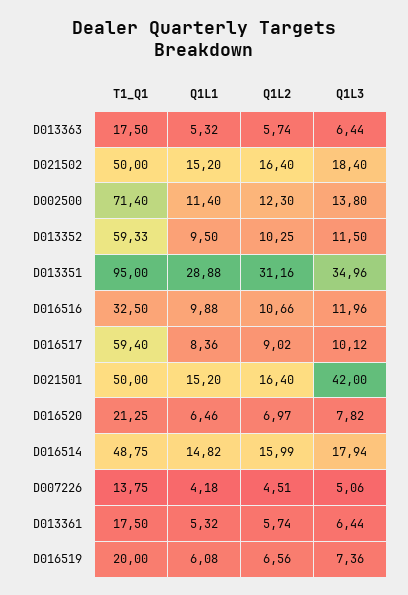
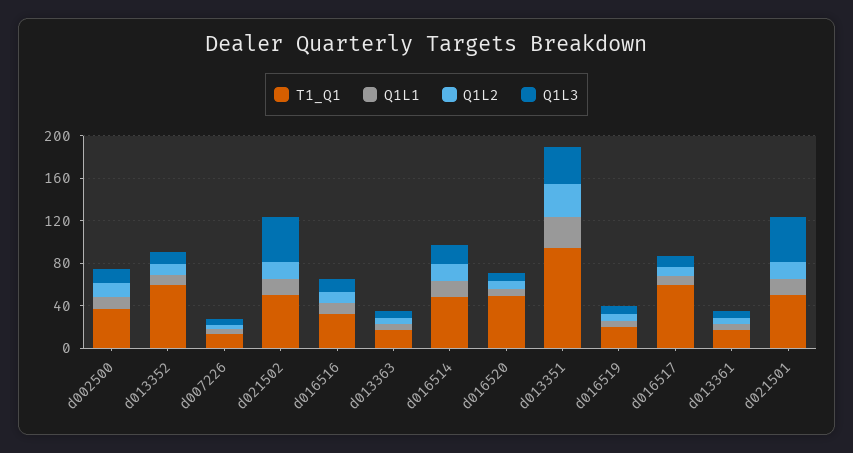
  {
    "T1_Q1": {
      "D013363": 17.5,
      "D021502": 50,
-     "D002500": 71.4,
+     "D002500": 40,
      "D013352": 59.33,
      "D013351": 95,
      "D016516": 32.5,
      "D016517": 59.4,
      "D021501": 50,
-     "D016520": 21.25,
+     "D016520": 50,
      "D016514": 48.75,
      "D007226": 13.75,
      "D013361": 17.5,
      "D016519": 20
    },
    "Q1L1": {
      "D013363": 5.32,
      "D021502": 15.2,
      "D002500": 11.4,
      "D013352": 9.5,
      "D013351": 28.88,
      "D016516": 9.88,
      "D016517": 8.36,
      "D021501": 15.2,
      "D016520": 6.46,
      "D016514": 14.82,
      "D007226": 4.18,
      "D013361": 5.32,
      "D016519": 6.08
    },
    "Q1L2": {
      "D013363": 5.74,
      "D021502": 16.4,
      "D002500": 12.3,
      "D013352": 10.25,
      "D013351": 31.16,
      "D016516": 10.66,
      "D016517": 9.02,
      "D021501": 16.4,
      "D016520": 6.97,
      "D016514": 15.99,
      "D007226": 4.51,
      "D013361": 5.74,
      "D016519": 6.56
    },
    "Q1L3": {
      "D013363": 6.44,
-     "D021502": 18.4,
+     "D021502": 40,
      "D002500": 13.8,
      "D013352": 11.5,
      "D013351": 34.96,
      "D016516": 11.96,
      "D016517": 10.12,
      "D021501": 42,
      "D016520": 7.82,
      "D016514": 17.94,
      "D007226": 5.06,
      "D013361": 6.44,
      "D016519": 7.36
    }
  }

